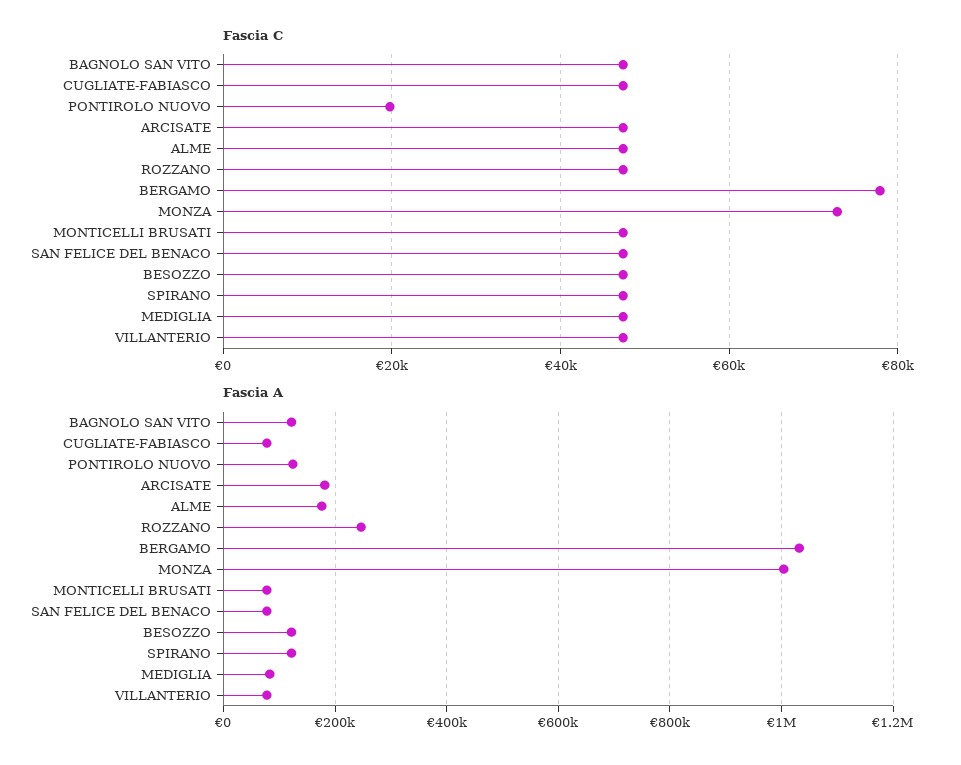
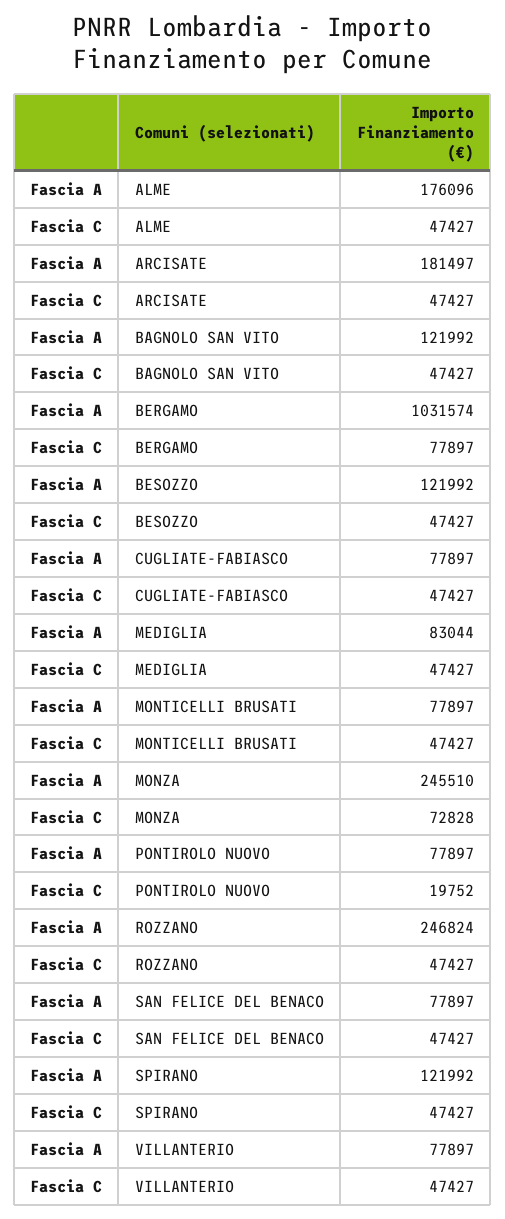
  {
    "Fascia C": {
      "BAGNOLO SAN VITO": 47427,
      "CUGLIATE-FABIASCO": 47427,
      "PONTIROLO NUOVO": 19752,
      "ARCISATE": 47427,
      "ALME": 47427,
      "ROZZANO": 47427,
      "BERGAMO": 77897,
      "MONZA": 72828,
      "MONTICELLI BRUSATI": 47427,
      "SAN FELICE DEL BENACO": 47427,
      "BESOZZO": 47427,
      "SPIRANO": 47427,
      "MEDIGLIA": 47427,
      "VILLANTERIO": 47427
    },
    "Fascia A": {
      "BAGNOLO SAN VITO": 121992,
      "CUGLIATE-FABIASCO": 77897,
-     "PONTIROLO NUOVO": 120000,
+     "PONTIROLO NUOVO": 77897,
      "ARCISATE": 181497,
      "ALME": 176096,
      "ROZZANO": 246824,
      "BERGAMO": 1031574,
-     "MONZA": 1000000,
+     "MONZA": 245510,
      "MONTICELLI BRUSATI": 77897,
      "SAN FELICE DEL BENACO": 77897,
      "BESOZZO": 121992,
      "SPIRANO": 121992,
      "MEDIGLIA": 83044,
      "VILLANTERIO": 77897
    }
  }

